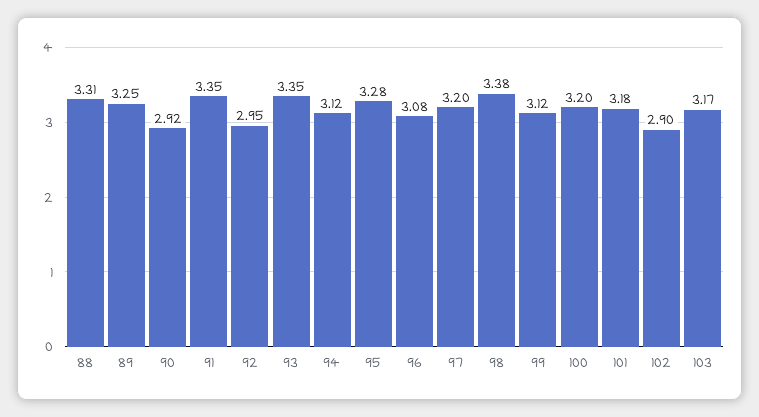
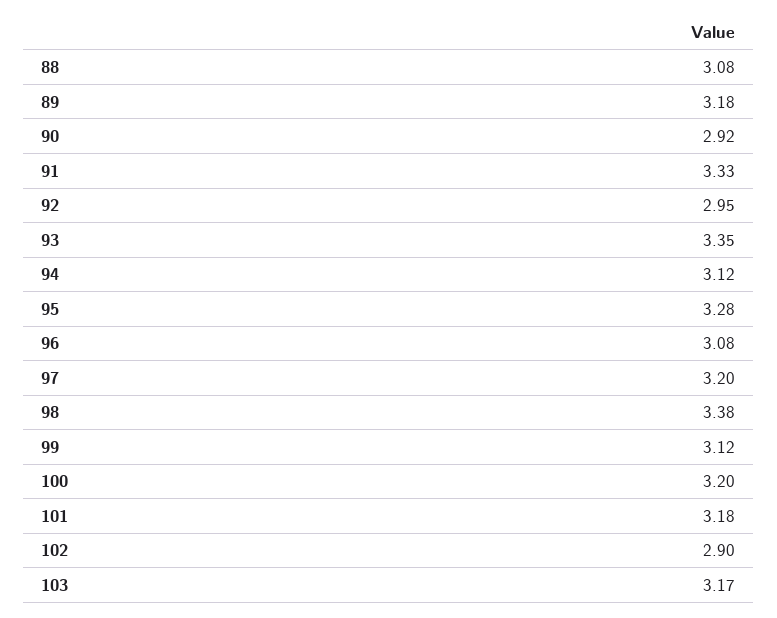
  {
-   "88": 3.31,
+   "88": 3.08,
-   "89": 3.25,
+   "89": 3.18,
    "90": 2.92,
-   "91": 3.35,
+   "91": 3.33,
    "92": 2.95,
    "93": 3.35,
    "94": 3.12,
    "95": 3.28,
    "96": 3.08,
    "97": 3.2,
    "98": 3.38,
    "99": 3.12,
    "100": 3.2,
    "101": 3.18,
    "102": 2.9,
    "103": 3.17
  }

